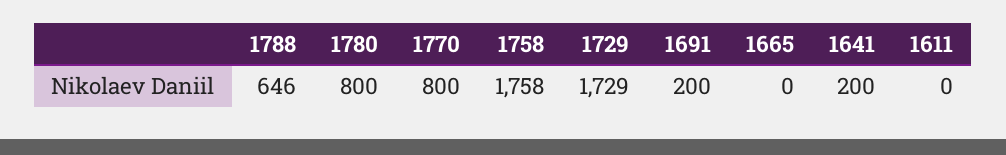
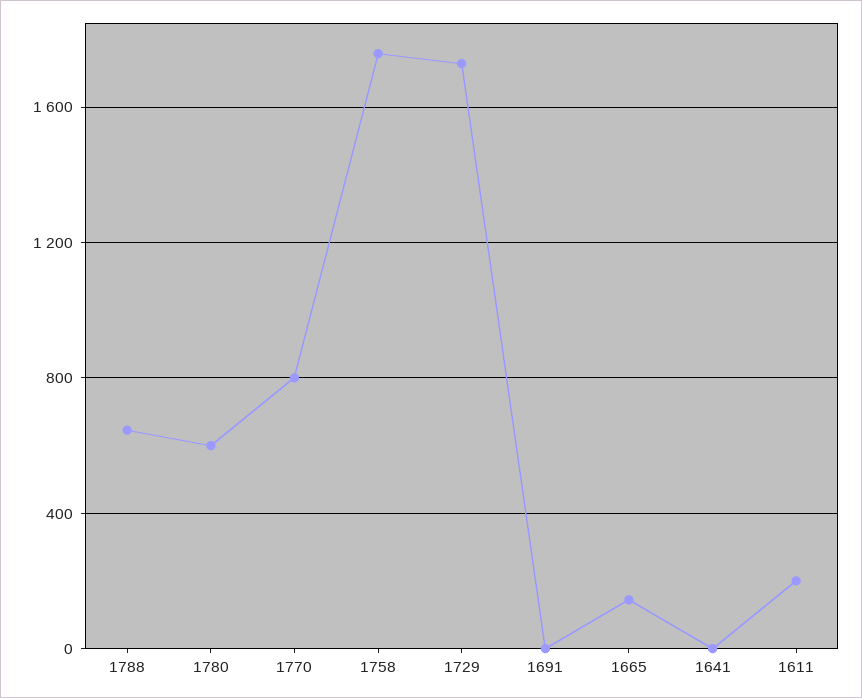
  {
    "1788": 646,
-   "1780": 800,
+   "1780": 600,
    "1770": 800,
    "1758": 1758,
    "1729": 1729,
-   "1691": 200,
+   "1691": 0,
-   "1665": 0,
+   "1665": 150,
-   "1641": 200,
+   "1641": 0,
-   "1611": 0
+   "1611": 200
  }

